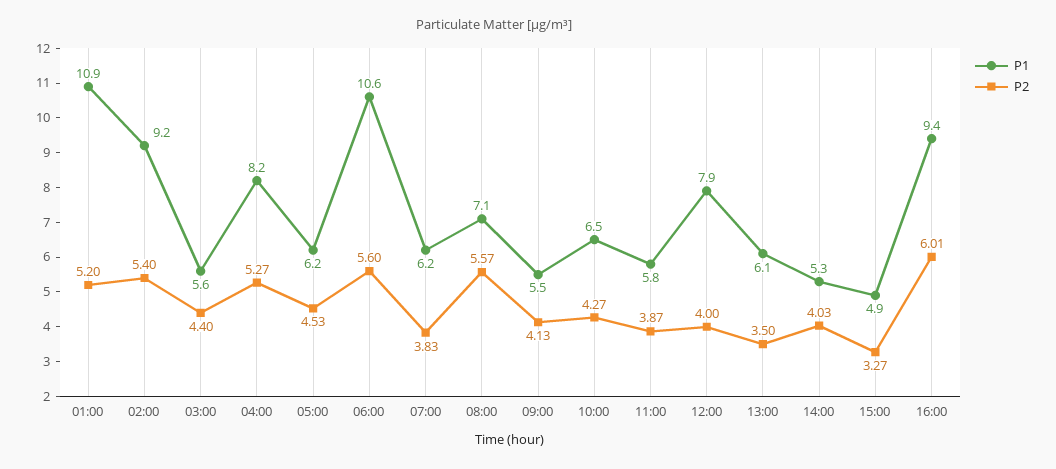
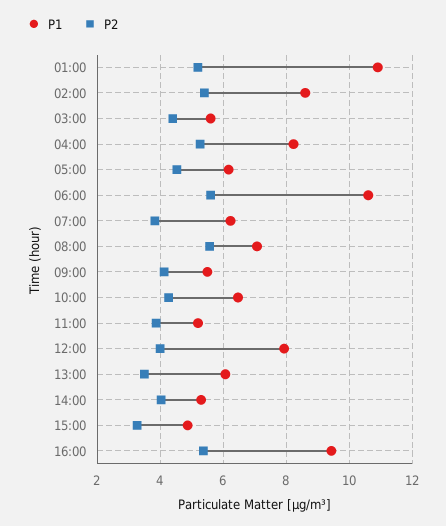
  {
    "P1": {
      "01:00": 10.9,
-     "02:00": 9.2,
+     "02:00": 8.6,
      "03:00": 5.6,
      "04:00": 8.2,
      "05:00": 6.2,
      "06:00": 10.6,
      "07:00": 6.2,
      "08:00": 7.1,
      "09:00": 5.5,
      "10:00": 6.5,
-     "11:00": 5.8,
+     "11:00": 5.2,
      "12:00": 7.9,
      "13:00": 6.1,
      "14:00": 5.3,
      "15:00": 4.9,
      "16:00": 9.4
    },
    "P2": {
      "01:00": 5.2,
      "02:00": 5.4,
      "03:00": 4.4,
      "04:00": 5.27,
      "05:00": 4.53,
      "06:00": 5.6,
      "07:00": 3.83,
      "08:00": 5.57,
      "09:00": 4.13,
      "10:00": 4.27,
      "11:00": 3.87,
      "12:00": 4,
      "13:00": 3.5,
      "14:00": 4.03,
      "15:00": 3.27,
-     "16:00": 6.01
+     "16:00": 5.4
    }
  }

